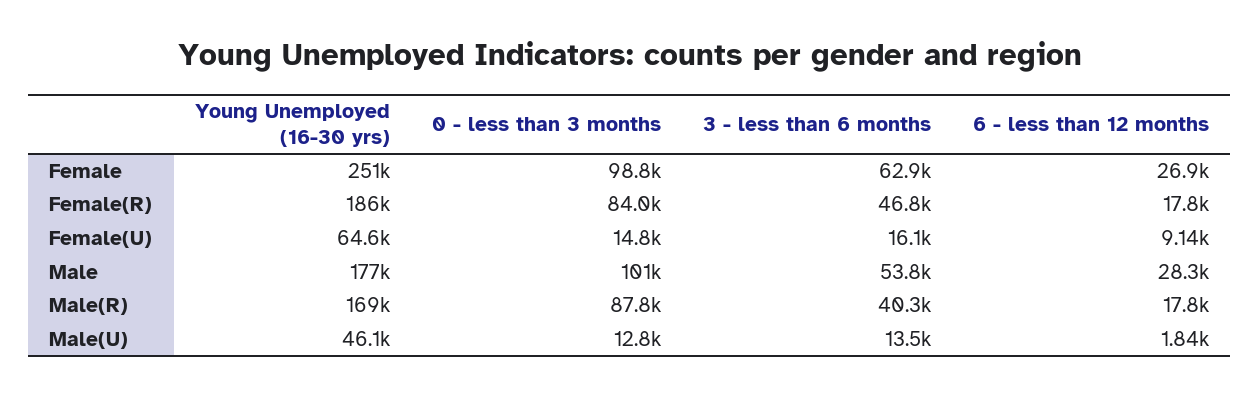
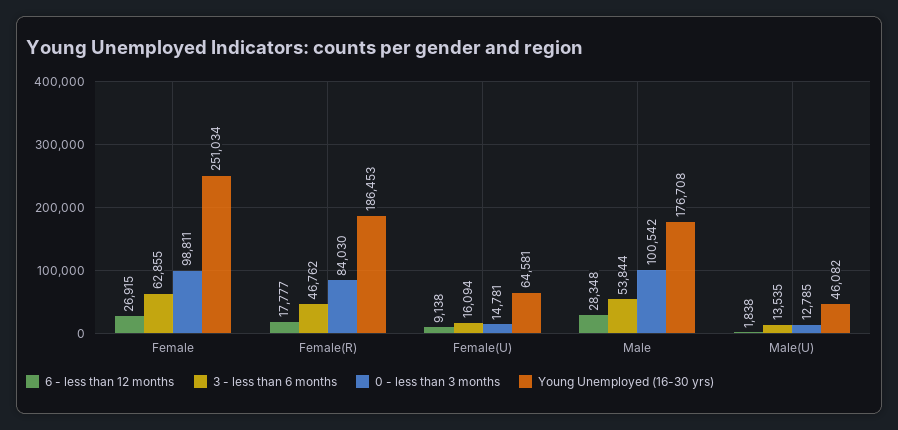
  {
    "Young Unemployed (16-30 yrs)": {
      "Female": 251034,
      "Female(R)": 186453,
      "Female(U)": 64581,
      "Male": 176708,
-     "Male(R)": 169000,
      "Male(U)": 46082
    },
    "0 - less than 3 months": {
      "Female": 98811,
      "Female(R)": 84030,
      "Female(U)": 14781,
      "Male": 100542,
-     "Male(R)": 87800,
      "Male(U)": 12785
    },
    "3 - less than 6 months": {
      "Female": 62855,
      "Female(R)": 46762,
      "Female(U)": 16094,
      "Male": 53844,
-     "Male(R)": 40300,
      "Male(U)": 13535
    },
    "6 - less than 12 months": {
      "Female": 26915,
      "Female(R)": 17777,
      "Female(U)": 9138,
      "Male": 28348,
-     "Male(R)": 17800,
      "Male(U)": 1838
    }
  }

